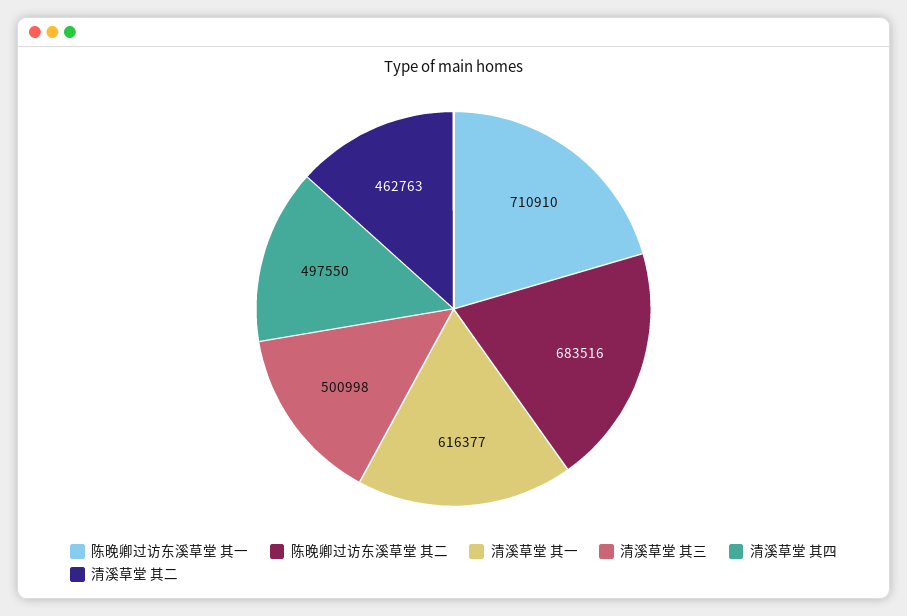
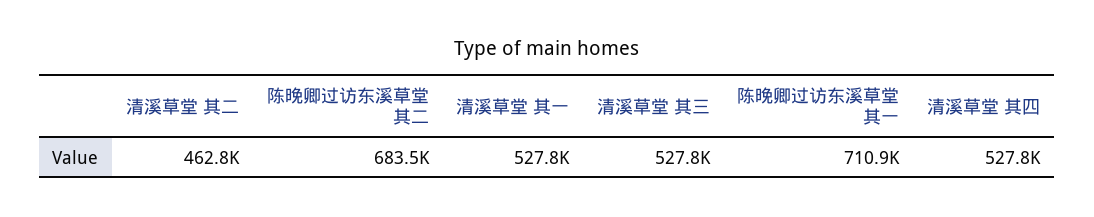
  {
    "陈晚卿过访东溪草堂 其一": 710910,
    "陈晚卿过访东溪草堂 其二": 683516,
-   "清溪草堂 其一": 616377,
+   "清溪草堂 其一": 527800,
-   "清溪草堂 其三": 500998,
+   "清溪草堂 其三": 527800,
-   "清溪草堂 其四": 497550,
+   "清溪草堂 其四": 527800,
    "清溪草堂 其二": 462763
  }

